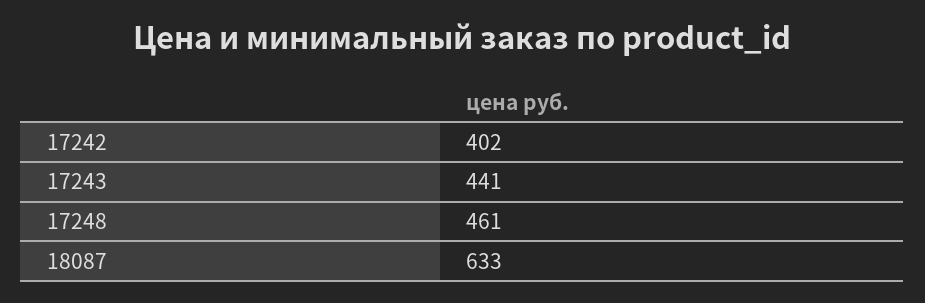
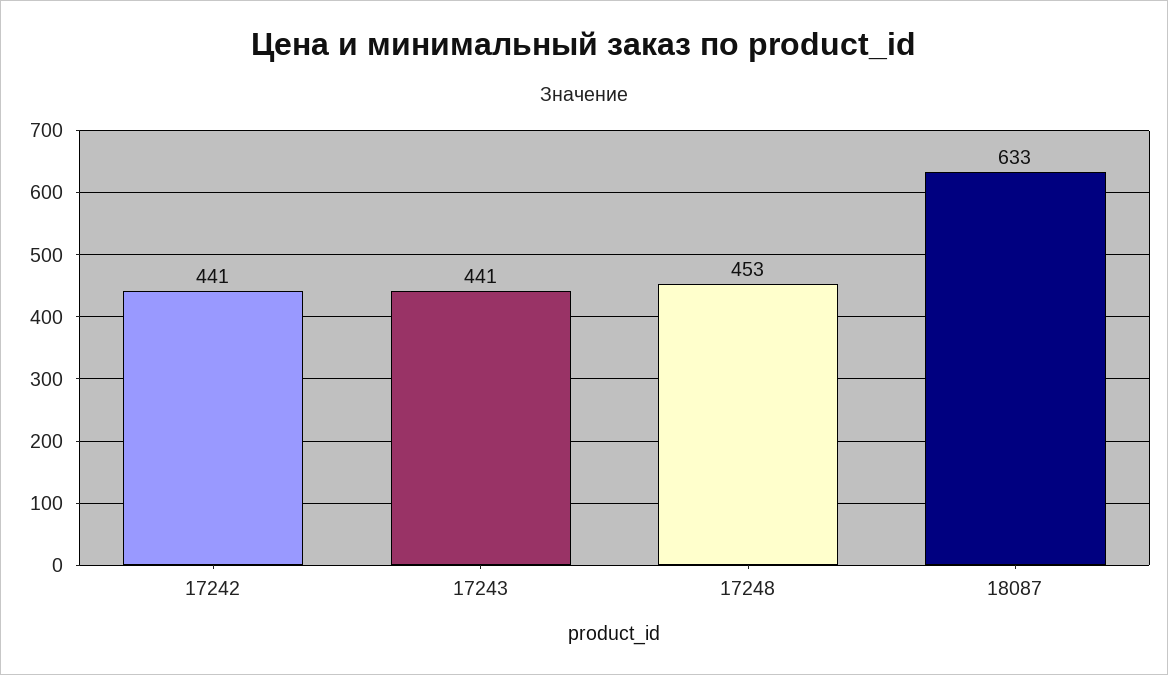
  {
-   "17242": 402,
+   "17242": 441,
    "17243": 441,
-   "17248": 461,
+   "17248": 453,
    "18087": 633
  }

